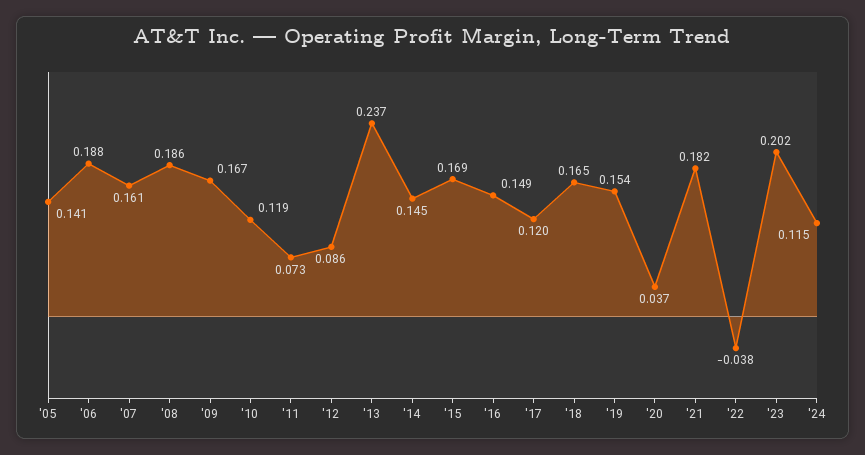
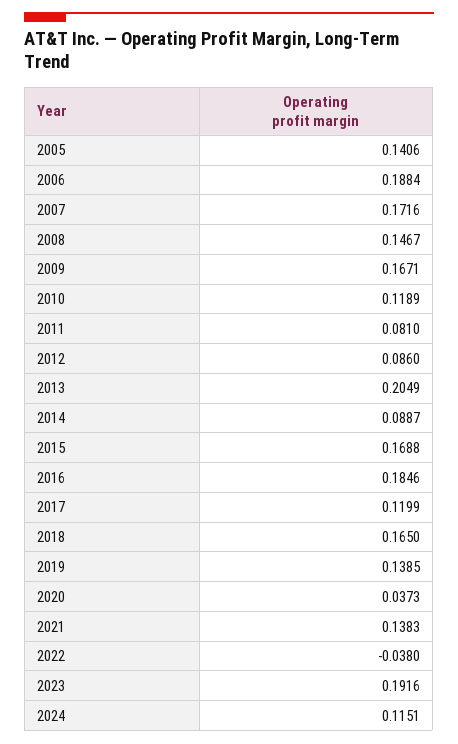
  {
    "'05": 0.1406,
    "'06": 0.1884,
-   "'07": 0.161,
+   "'07": 0.1716,
-   "'08": 0.186,
+   "'08": 0.1467,
    "'09": 0.1671,
    "'10": 0.1189,
-   "'11": 0.073,
+   "'11": 0.081,
    "'12": 0.086,
-   "'13": 0.237,
+   "'13": 0.2049,
-   "'14": 0.145,
+   "'14": 0.0887,
    "'15": 0.1688,
-   "'16": 0.149,
+   "'16": 0.1846,
    "'17": 0.1199,
    "'18": 0.165,
-   "'19": 0.154,
+   "'19": 0.1385,
    "'20": 0.0373,
-   "'21": 0.182,
+   "'21": 0.1383,
    "'22": -0.038,
-   "'23": 0.202,
+   "'23": 0.1916,
    "'24": 0.1151
  }

